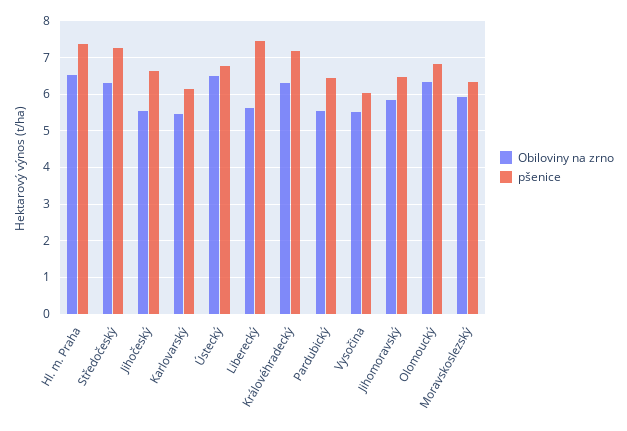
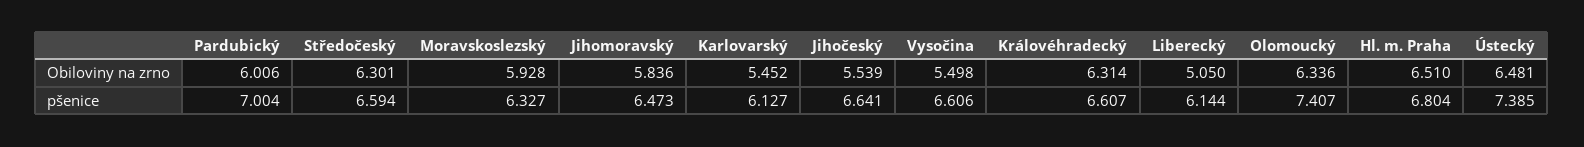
  {
    "Obiloviny na zrno": {
      "Hl. m. Praha": 6.51,
      "Středočeský": 6.301,
      "Jihočeský": 5.539,
      "Karlovarský": 5.452,
      "Ústecký": 6.481,
-     "Liberecký": 5.6,
+     "Liberecký": 5.05,
      "Královéhradecký": 6.314,
-     "Pardubický": 5.6,
+     "Pardubický": 6.006,
      "Vysočina": 5.498,
      "Jihomoravský": 5.836,
      "Olomoucký": 6.336,
      "Moravskoslezský": 5.928
    },
    "pšenice": {
-     "Hl. m. Praha": 7.4,
+     "Hl. m. Praha": 6.804,
-     "Středočeský": 7.2,
+     "Středočeský": 6.594,
      "Jihočeský": 6.641,
      "Karlovarský": 6.127,
-     "Ústecký": 6.8,
+     "Ústecký": 7.385,
-     "Liberecký": 7.4,
+     "Liberecký": 6.144,
-     "Královéhradecký": 7.2,
+     "Královéhradecký": 6.607,
-     "Pardubický": 6.4,
+     "Pardubický": 7.004,
-     "Vysočina": 6,
+     "Vysočina": 6.606,
      "Jihomoravský": 6.473,
-     "Olomoucký": 6.8,
+     "Olomoucký": 7.407,
      "Moravskoslezský": 6.327
    }
  }

